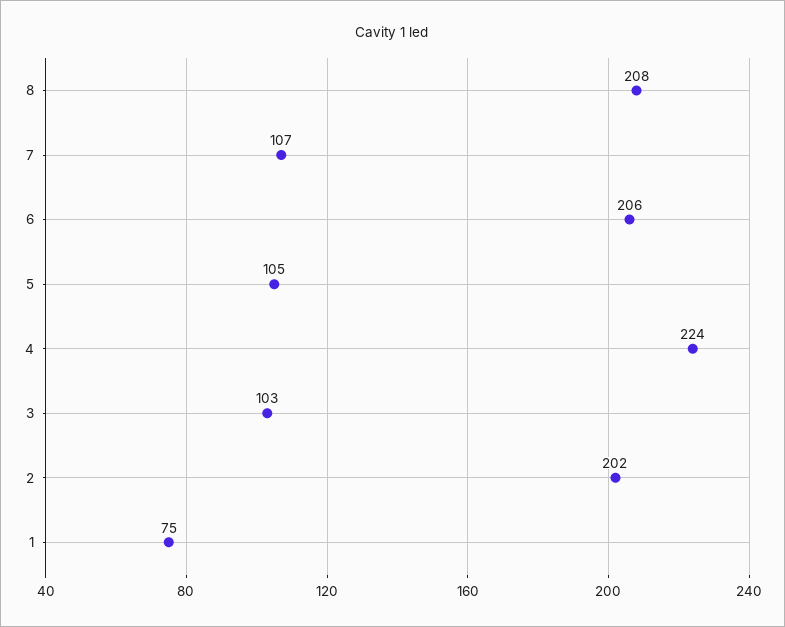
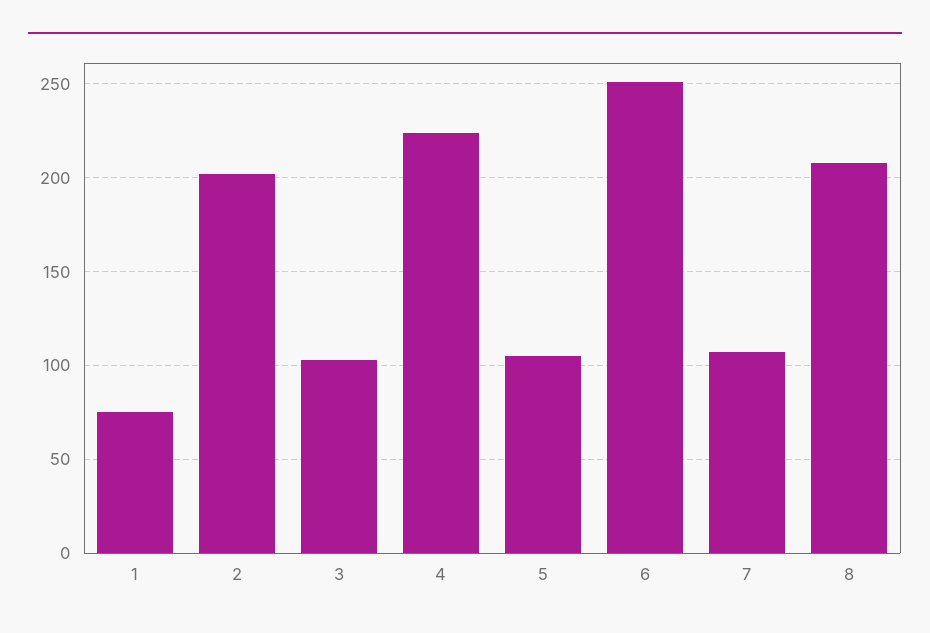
  {
    "8": 208,
    "7": 107,
-   "6": 206,
+   "6": 250,
    "5": 105,
    "4": 224,
    "3": 103,
    "2": 202,
    "1": 75
  }

